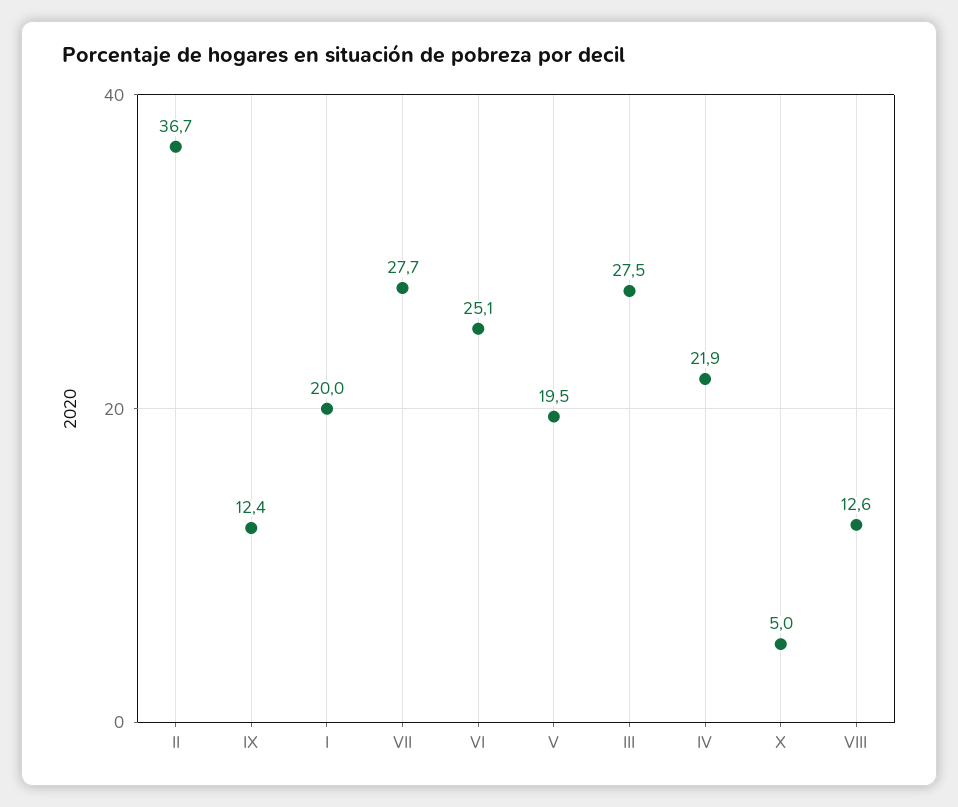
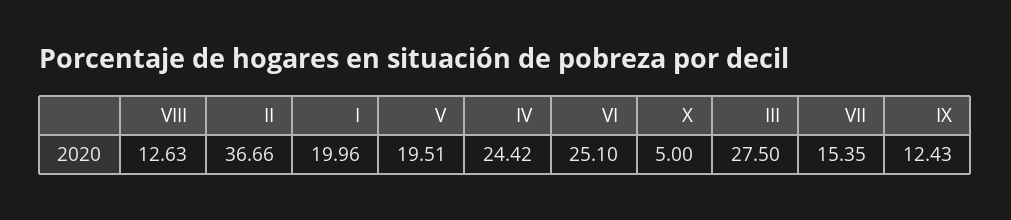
  {
    "II": 36.66,
    "IX": 12.43,
    "I": 19.96,
-   "VII": 27.7,
+   "VII": 15.35,
    "VI": 25.1,
    "V": 19.51,
    "III": 27.5,
-   "IV": 21.9,
+   "IV": 24.42,
    "X": 5,
    "VIII": 12.63
  }

